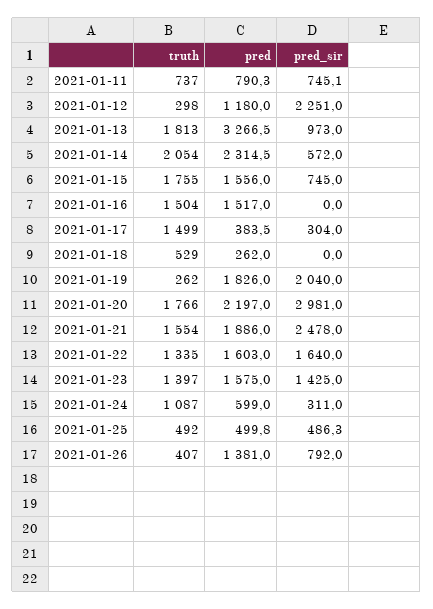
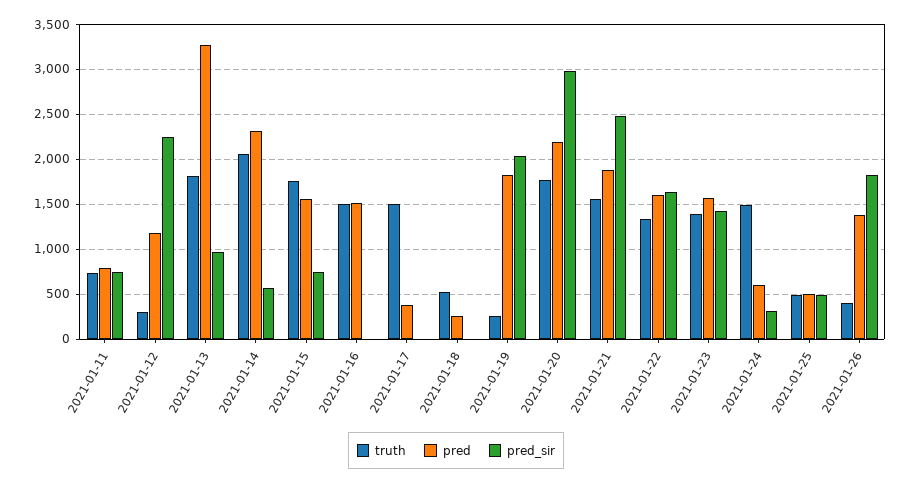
  {
    "truth": {
      "2021-01-11": 737,
      "2021-01-12": 298,
      "2021-01-13": 1813,
      "2021-01-14": 2054,
      "2021-01-15": 1755,
      "2021-01-16": 1504,
      "2021-01-17": 1499,
      "2021-01-18": 529,
      "2021-01-19": 262,
      "2021-01-20": 1766,
      "2021-01-21": 1554,
      "2021-01-22": 1335,
      "2021-01-23": 1397,
-     "2021-01-24": 1087,
+     "2021-01-24": 1500,
      "2021-01-25": 492,
      "2021-01-26": 407
    },
    "pred": {
      "2021-01-11": 790.3,
      "2021-01-12": 1180,
      "2021-01-13": 3266.5,
      "2021-01-14": 2314.5,
      "2021-01-15": 1556,
      "2021-01-16": 1517,
      "2021-01-17": 383.5,
      "2021-01-18": 262,
      "2021-01-19": 1826,
      "2021-01-20": 2197,
      "2021-01-21": 1886,
      "2021-01-22": 1603,
      "2021-01-23": 1575,
      "2021-01-24": 599,
      "2021-01-25": 499.8,
      "2021-01-26": 1381
    },
    "pred_sir": {
      "2021-01-11": 745.1,
      "2021-01-12": 2251,
      "2021-01-13": 973,
      "2021-01-14": 572,
      "2021-01-15": 745,
      "2021-01-16": 0,
-     "2021-01-17": 304,
+     "2021-01-17": 0,
      "2021-01-18": 0,
      "2021-01-19": 2040,
      "2021-01-20": 2981,
      "2021-01-21": 2478,
      "2021-01-22": 1640,
      "2021-01-23": 1425,
      "2021-01-24": 311,
      "2021-01-25": 486.3,
-     "2021-01-26": 792
+     "2021-01-26": 1800
    }
  }

